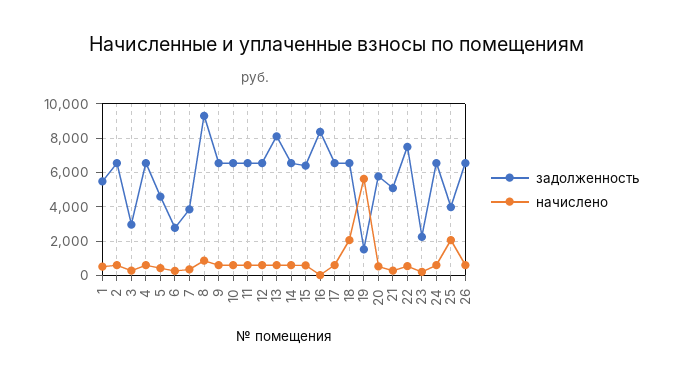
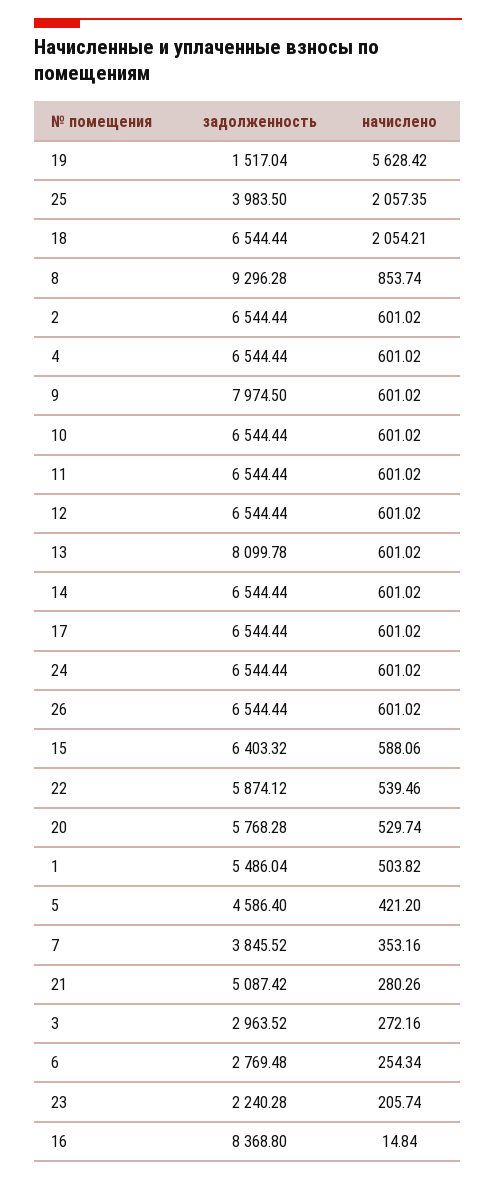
  {
    "задолженность": {
      "1": 5486.04,
      "2": 6544.44,
      "3": 2963.52,
      "4": 6544.44,
      "5": 4586.4,
      "6": 2769.48,
      "7": 3845.52,
      "8": 9296.28,
-     "9": 6500,
+     "9": 7974.5,
      "10": 6544.44,
      "11": 6544.44,
      "12": 6544.44,
      "13": 8099.78,
      "14": 6544.44,
      "15": 6403.32,
      "16": 8368.8,
      "17": 6544.44,
      "18": 6544.44,
      "19": 1517.04,
      "20": 5768.28,
      "21": 5087.42,
-     "22": 7500,
+     "22": 5874.12,
      "23": 2240.28,
      "24": 6544.44,
      "25": 3983.5,
      "26": 6544.44
    },
    "начислено": {
      "1": 503.82,
      "2": 601.02,
      "3": 272.16,
      "4": 601.02,
      "5": 421.2,
      "6": 254.34,
      "7": 353.16,
      "8": 853.74,
      "9": 601.02,
      "10": 601.02,
      "11": 601.02,
      "12": 601.02,
      "13": 601.02,
      "14": 601.02,
      "15": 588.06,
      "16": 14.84,
      "17": 601.02,
      "18": 2054.21,
      "19": 5628.42,
      "20": 529.74,
      "21": 280.26,
      "22": 539.46,
      "23": 205.74,
      "24": 601.02,
      "25": 2057.35,
      "26": 601.02
    }
  }

